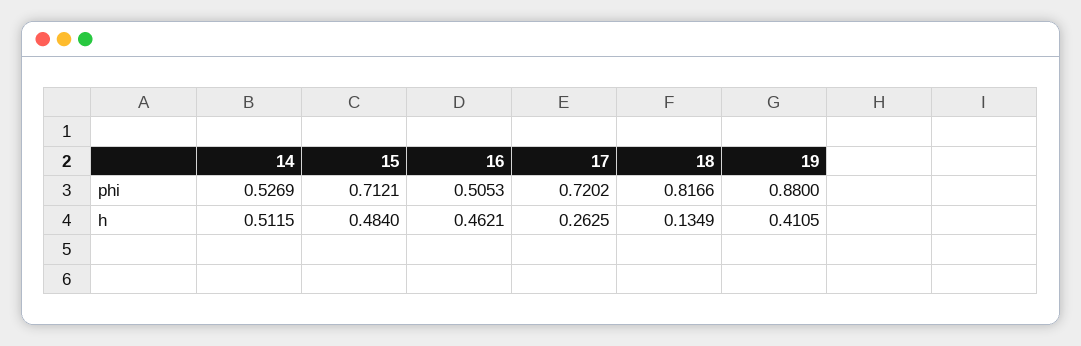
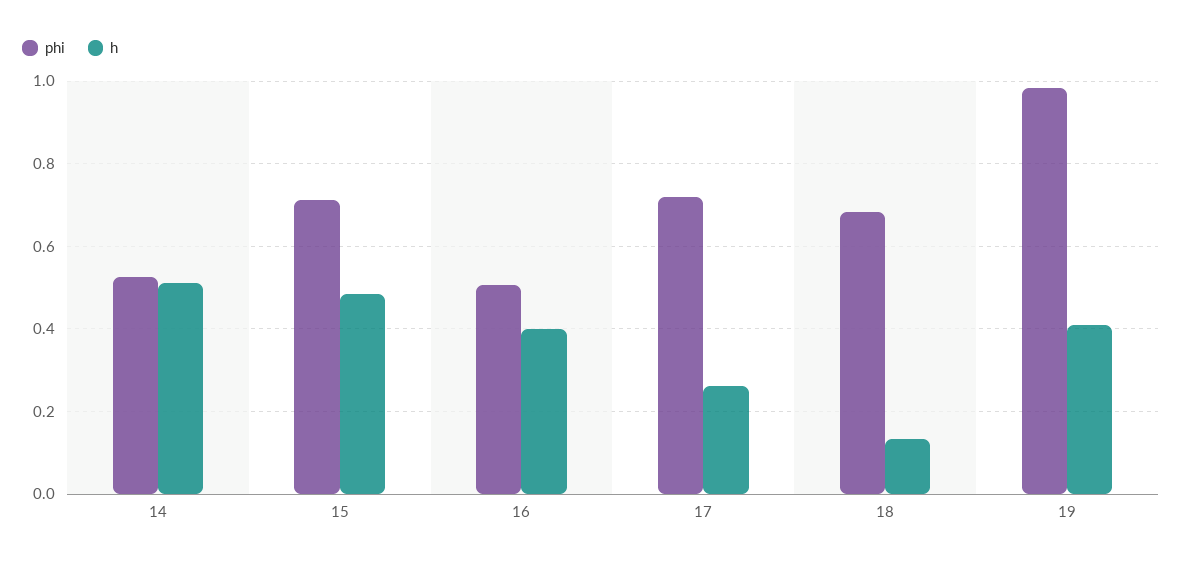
  {
    "phi": {
      "14": 0.5269,
      "15": 0.7121,
      "16": 0.5053,
      "17": 0.7202,
-     "18": 0.8166,
+     "18": 0.68,
-     "19": 0.88
+     "19": 0.98
    },
    "h": {
      "14": 0.5115,
      "15": 0.484,
-     "16": 0.4621,
+     "16": 0.4,
      "17": 0.2625,
      "18": 0.1349,
      "19": 0.4105
    }
  }

